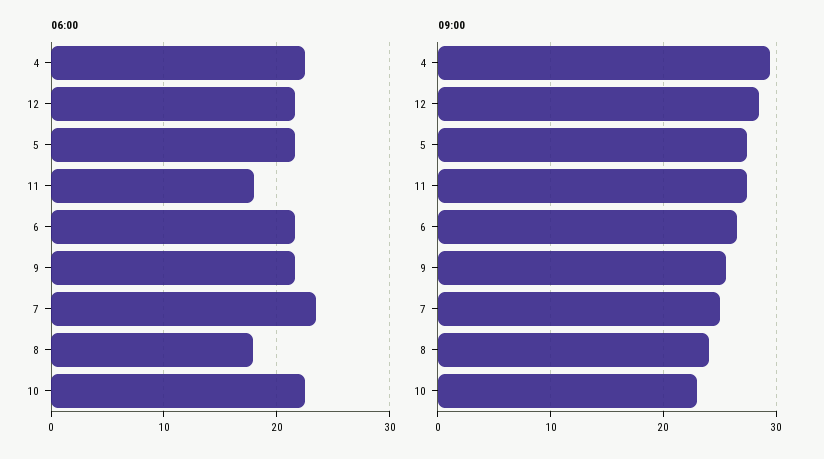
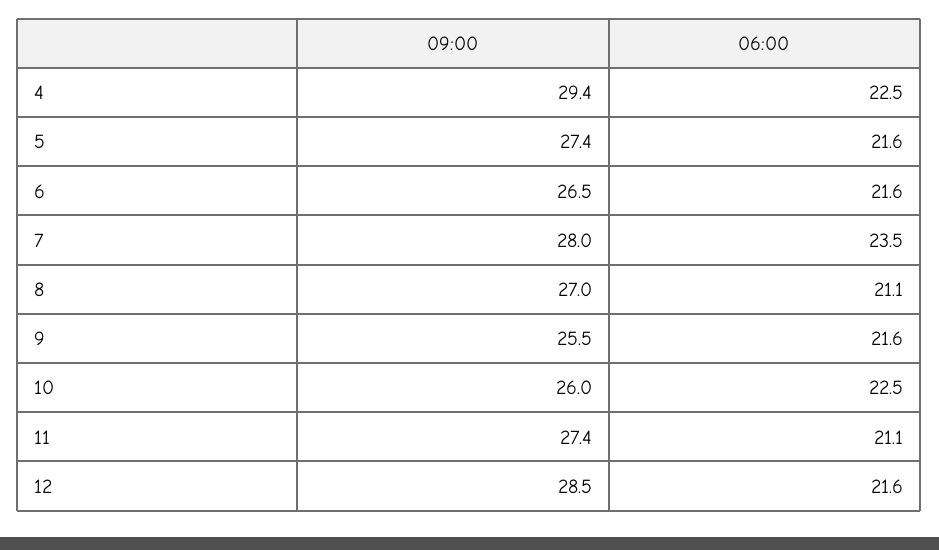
  {
    "06:00": {
      "4": 22.5,
      "12": 21.6,
      "5": 21.6,
-     "11": 18,
+     "11": 21.1,
      "6": 21.6,
      "9": 21.6,
      "7": 23.5,
-     "8": 18,
+     "8": 21.1,
      "10": 22.5
    },
    "09:00": {
      "4": 29.4,
      "12": 28.5,
      "5": 27.4,
      "11": 27.4,
      "6": 26.5,
      "9": 25.5,
-     "7": 25,
+     "7": 28,
-     "8": 24,
+     "8": 27,
-     "10": 23
+     "10": 26
    }
  }

